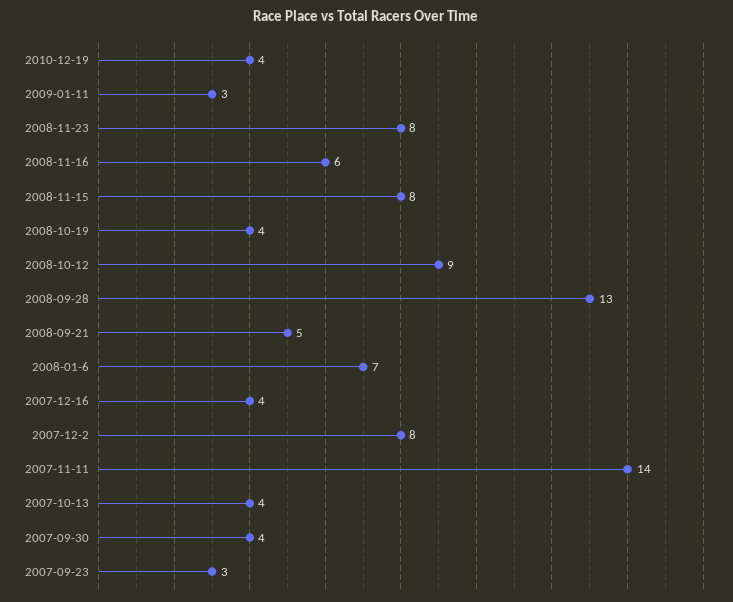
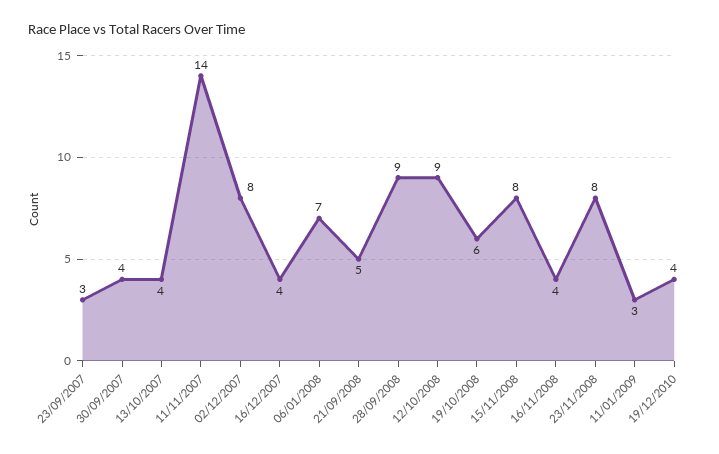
  {
    "2010-12-19": 4,
    "2009-01-11": 3,
    "2008-11-23": 8,
-   "2008-11-16": 6,
+   "2008-11-16": 4,
    "2008-11-15": 8,
-   "2008-10-19": 4,
+   "2008-10-19": 6,
    "2008-10-12": 9,
-   "2008-09-28": 13,
+   "2008-09-28": 9,
    "2008-09-21": 5,
    "2008-01-6": 7,
    "2007-12-16": 4,
    "2007-12-2": 8,
    "2007-11-11": 14,
    "2007-10-13": 4,
    "2007-09-30": 4,
    "2007-09-23": 3
  }

